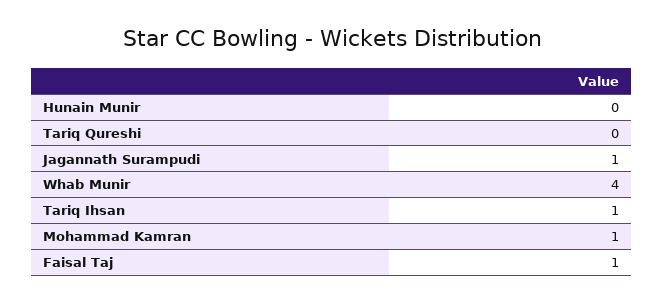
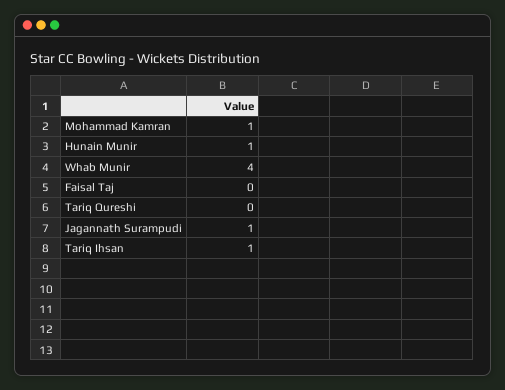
  {
-   "Hunain Munir": 0,
+   "Hunain Munir": 1,
    "Tariq Qureshi": 0,
    "Jagannath Surampudi": 1,
    "Whab Munir": 4,
    "Tariq Ihsan": 1,
    "Mohammad Kamran": 1,
-   "Faisal Taj": 1
+   "Faisal Taj": 0
  }

